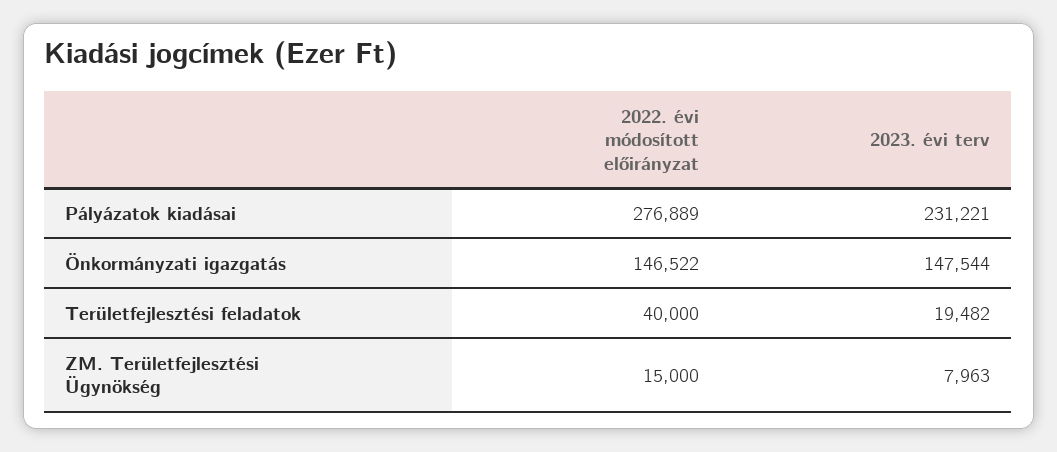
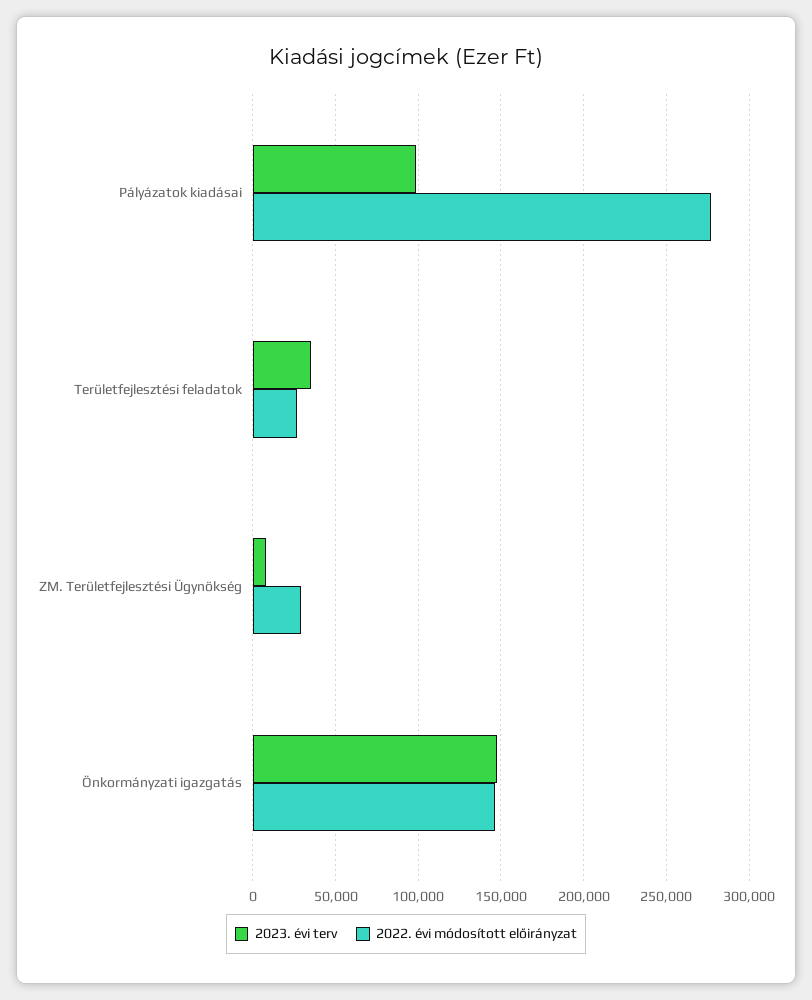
  {
    "2022. évi módosított előirányzat": {
      "Pályázatok kiadásai": 276889,
      "Önkormányzati igazgatás": 146522,
-     "Területfejlesztési feladatok": 40000,
+     "Területfejlesztési feladatok": 25000,
-     "ZM. Területfejlesztési Ügynökség": 15000
+     "ZM. Területfejlesztési Ügynökség": 30000
    },
    "2023. évi terv": {
-     "Pályázatok kiadásai": 231221,
+     "Pályázatok kiadásai": 100000,
      "Önkormányzati igazgatás": 147544,
-     "Területfejlesztési feladatok": 19482,
+     "Területfejlesztési feladatok": 35000,
      "ZM. Területfejlesztési Ügynökség": 7963
    }
  }

